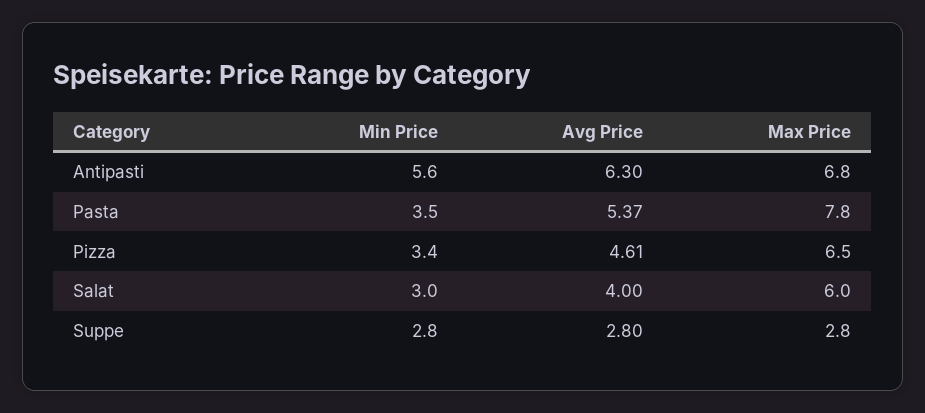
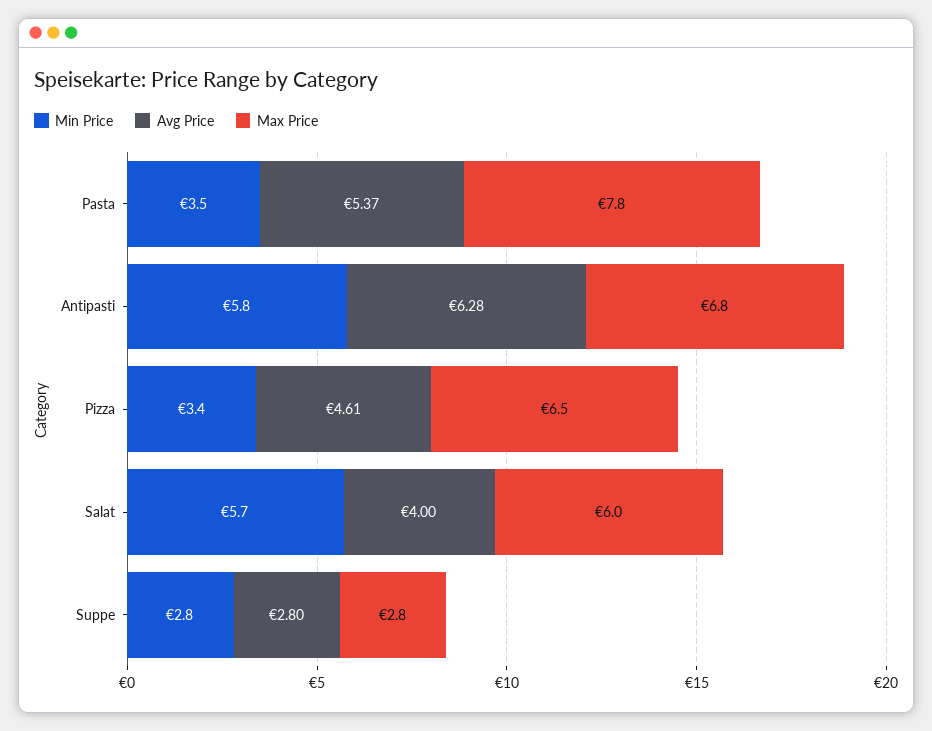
  {
    "Min Price": {
-     "Antipasti": 5.6,
+     "Antipasti": 5.8,
      "Pasta": 3.5,
      "Pizza": 3.4,
-     "Salat": 3,
+     "Salat": 5.7,
      "Suppe": 2.8
    },
    "Avg Price": {
-     "Antipasti": 6.3,
+     "Antipasti": 6.28,
      "Pasta": 5.37,
      "Pizza": 4.61,
      "Salat": 4,
      "Suppe": 2.8
    },
    "Max Price": {
      "Antipasti": 6.8,
      "Pasta": 7.8,
      "Pizza": 6.5,
      "Salat": 6,
      "Suppe": 2.8
    }
  }

